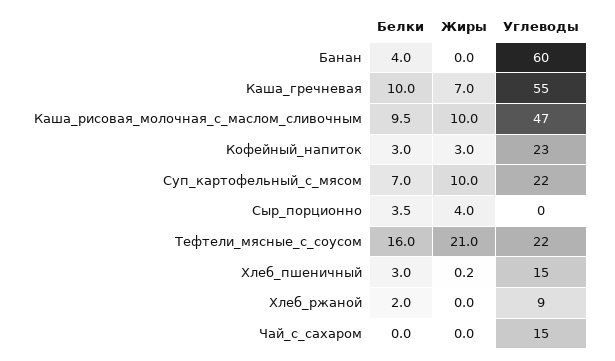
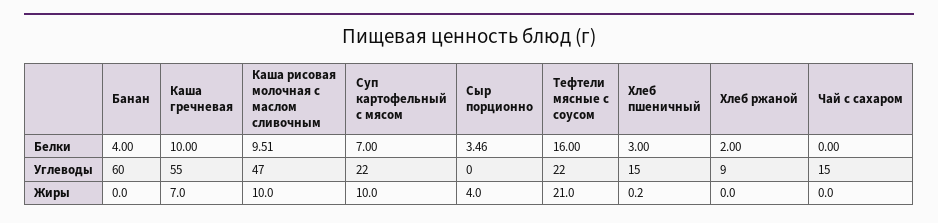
  {
    "Белки": {
      "Банан": 4,
      "Каша_гречневая": 10,
      "Каша_рисовая_молочная_с_маслом_сливочным": 9.51,
-     "Кофейный_напиток": 3,
      "Суп_картофельный_с_мясом": 7,
      "Сыр_порционно": 3.46,
      "Тефтели_мясные_с_соусом": 16,
      "Хлеб_пшеничный": 3,
      "Хлеб_ржаной": 2,
      "Чай_с_сахаром": 0
    },
    "Жиры": {
      "Банан": 0,
      "Каша_гречневая": 7,
      "Каша_рисовая_молочная_с_маслом_сливочным": 10,
-     "Кофейный_напиток": 3,
      "Суп_картофельный_с_мясом": 10,
      "Сыр_порционно": 4,
      "Тефтели_мясные_с_соусом": 21,
      "Хлеб_пшеничный": 0.2,
      "Хлеб_ржаной": 0,
      "Чай_с_сахаром": 0
    },
    "Углеводы": {
      "Банан": 60,
      "Каша_гречневая": 55,
      "Каша_рисовая_молочная_с_маслом_сливочным": 47,
-     "Кофейный_напиток": 23,
      "Суп_картофельный_с_мясом": 22,
      "Сыр_порционно": 0,
      "Тефтели_мясные_с_соусом": 22,
      "Хлеб_пшеничный": 15,
      "Хлеб_ржаной": 9,
      "Чай_с_сахаром": 15
    }
  }

